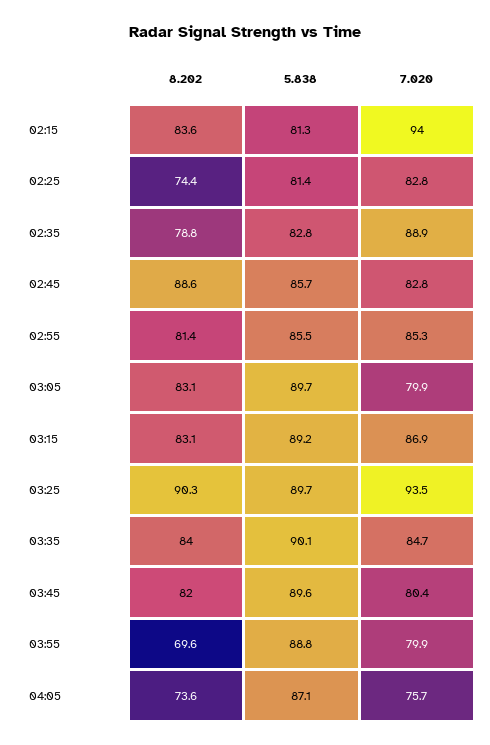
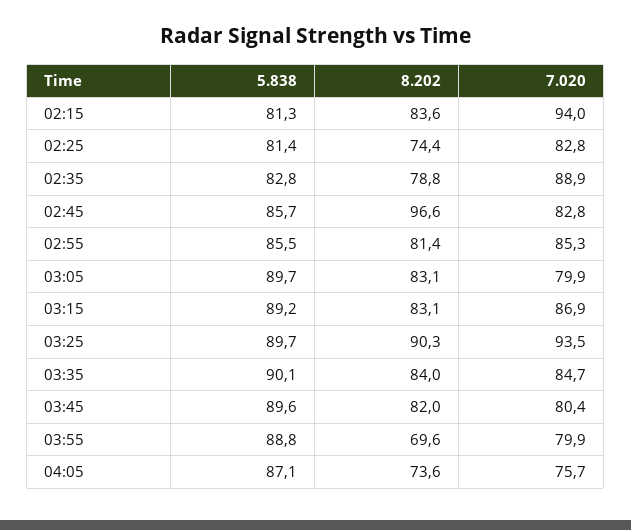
  {
    "8.202": {
      "02:15": 83.6,
      "02:25": 74.4,
      "02:35": 78.8,
-     "02:45": 88.6,
+     "02:45": 96.6,
      "02:55": 81.4,
      "03:05": 83.1,
      "03:15": 83.1,
      "03:25": 90.3,
      "03:35": 84,
      "03:45": 82,
      "03:55": 69.6,
      "04:05": 73.6
    },
    "5.838": {
      "02:15": 81.3,
      "02:25": 81.4,
      "02:35": 82.8,
      "02:45": 85.7,
      "02:55": 85.5,
      "03:05": 89.7,
      "03:15": 89.2,
      "03:25": 89.7,
      "03:35": 90.1,
      "03:45": 89.6,
      "03:55": 88.8,
      "04:05": 87.1
    },
    "7.020": {
      "02:15": 94,
      "02:25": 82.8,
      "02:35": 88.9,
      "02:45": 82.8,
      "02:55": 85.3,
      "03:05": 79.9,
      "03:15": 86.9,
      "03:25": 93.5,
      "03:35": 84.7,
      "03:45": 80.4,
      "03:55": 79.9,
      "04:05": 75.7
    }
  }

